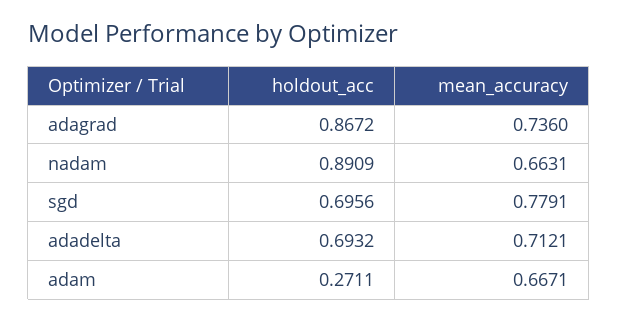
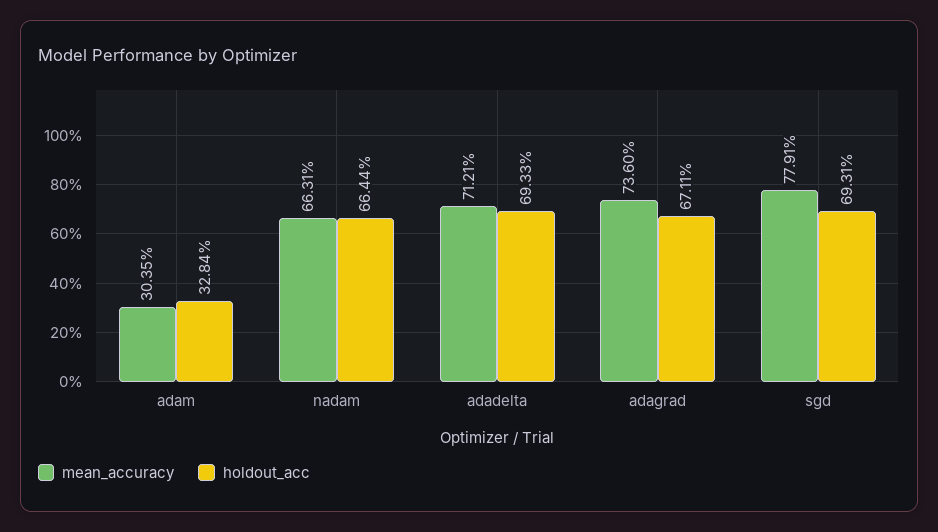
  {
    "holdout_acc": {
-     "adagrad": 0.8672,
+     "adagrad": 0.6711,
-     "nadam": 0.8909,
+     "nadam": 0.6644,
-     "sgd": 0.6956,
+     "sgd": 0.6931,
-     "adadelta": 0.6932,
+     "adadelta": 0.6933,
-     "adam": 0.2711
+     "adam": 0.3284
    },
    "mean_accuracy": {
      "adagrad": 0.736,
      "nadam": 0.6631,
      "sgd": 0.7791,
      "adadelta": 0.7121,
-     "adam": 0.6671
+     "adam": 0.3035
    }
  }

